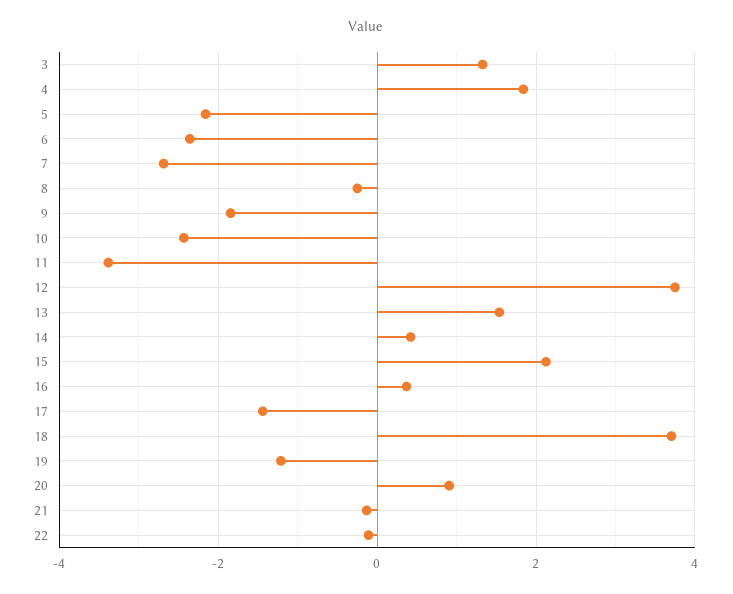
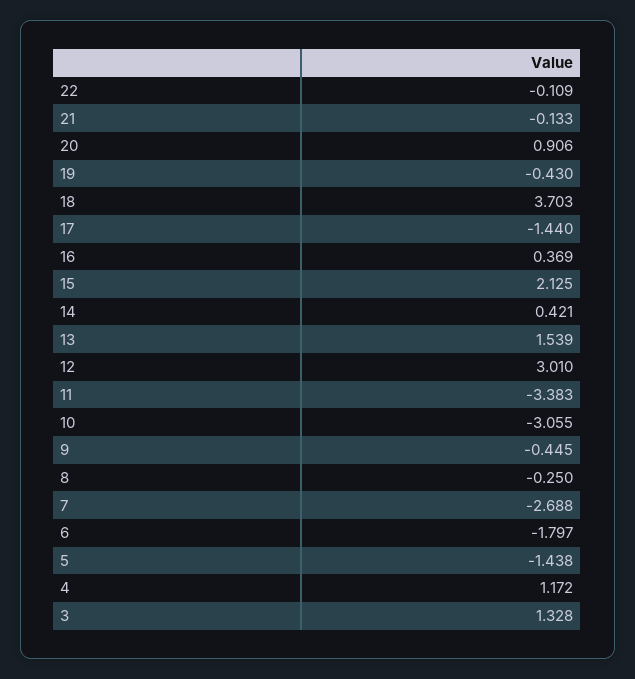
  {
    "3": 1.328,
-   "4": 1.8,
+   "4": 1.172,
-   "5": -2.2,
+   "5": -1.438,
-   "6": -2.4,
+   "6": -1.797,
    "7": -2.688,
    "8": -0.25,
-   "9": -1.8,
+   "9": -0.445,
-   "10": -2.4,
+   "10": -3.055,
    "11": -3.383,
-   "12": 3.8,
+   "12": 3.01,
    "13": 1.539,
    "14": 0.421,
    "15": 2.125,
    "16": 0.369,
    "17": -1.44,
    "18": 3.703,
-   "19": -1.2,
+   "19": -0.43,
    "20": 0.906,
    "21": -0.133,
    "22": -0.109
  }

